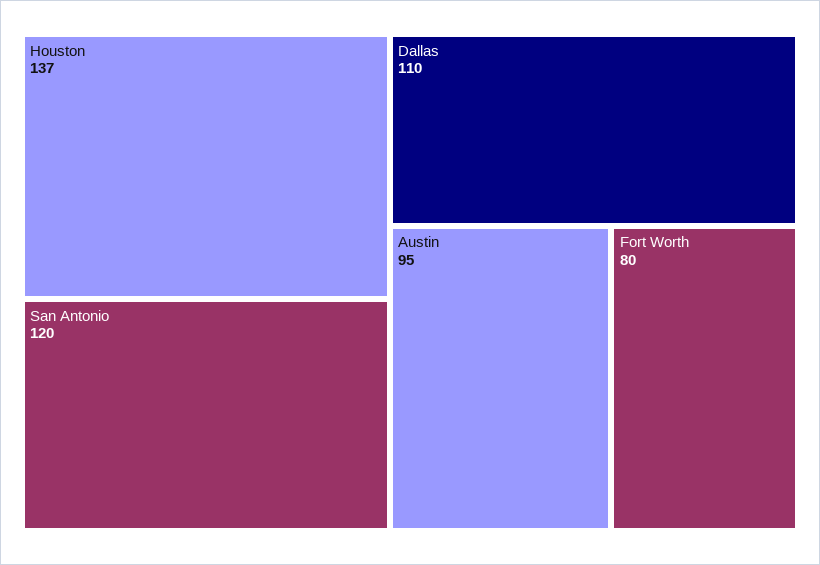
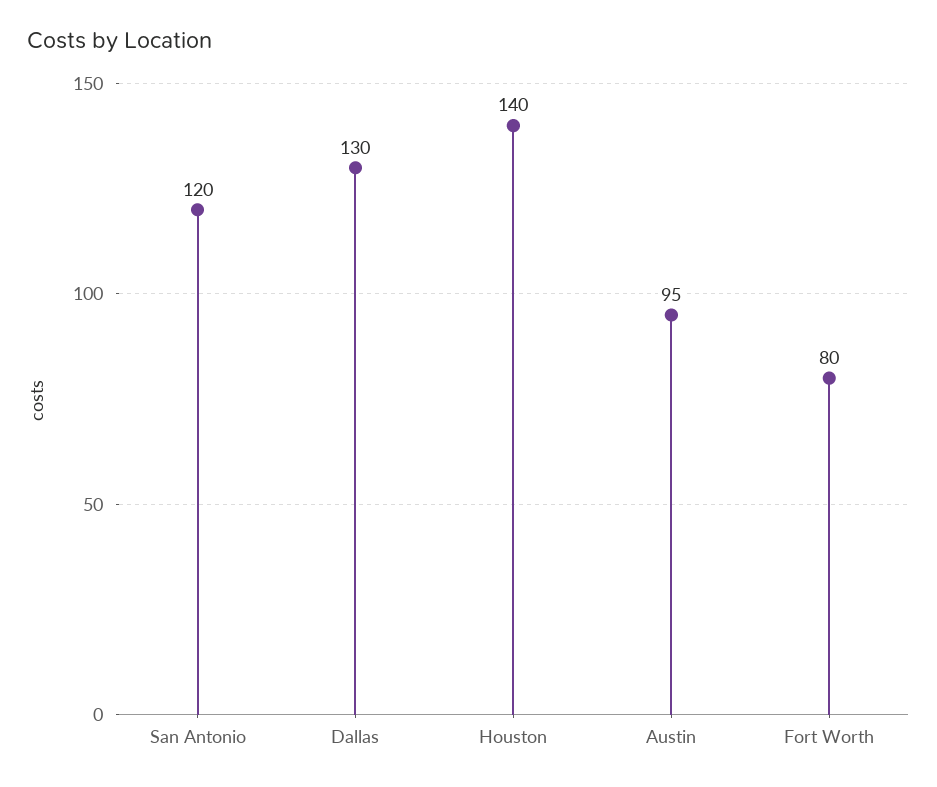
  {
-   "Houston": 137,
+   "Houston": 140,
    "San Antonio": 120,
-   "Dallas": 110,
+   "Dallas": 130,
    "Austin": 95,
    "Fort Worth": 80
  }

